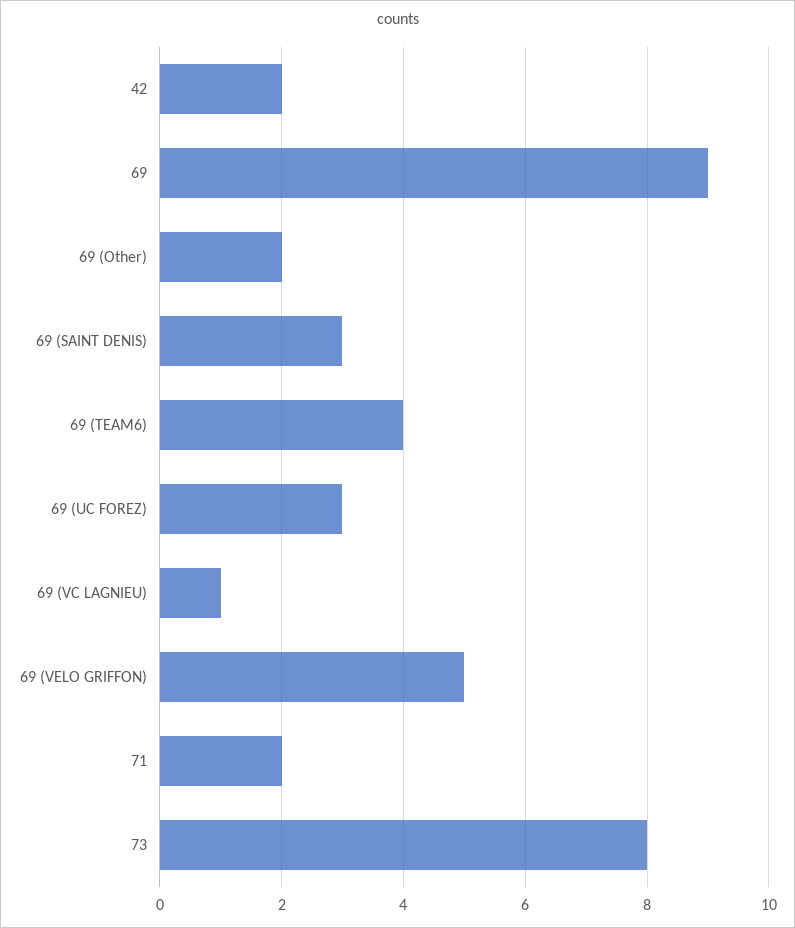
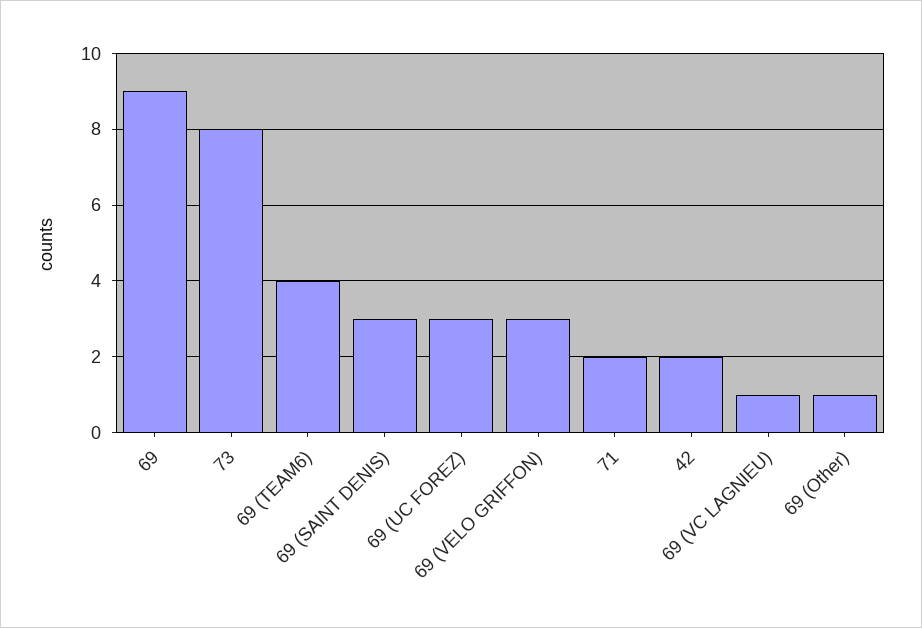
  {
    "42": 2,
    "69": 9,
-   "69 (Other)": 2,
+   "69 (Other)": 1,
    "69 (SAINT DENIS)": 3,
    "69 (TEAM6)": 4,
    "69 (UC FOREZ)": 3,
    "69 (VC LAGNIEU)": 1,
-   "69 (VELO GRIFFON)": 5,
+   "69 (VELO GRIFFON)": 3,
    "71": 2,
    "73": 8
  }

